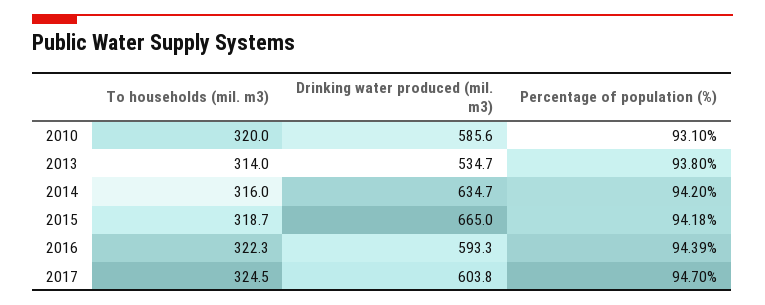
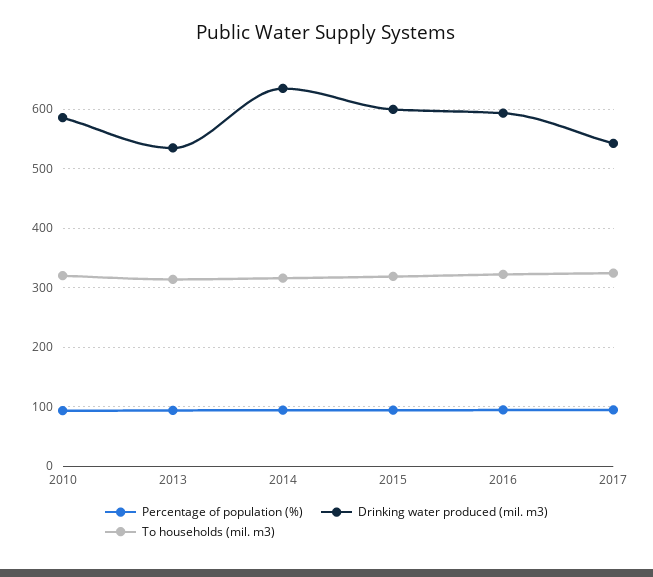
  {
    "To households (mil. m3)": {
      "2010": 320,
      "2013": 314,
      "2014": 316,
      "2015": 318.7,
      "2016": 322.3,
      "2017": 324.5
    },
    "Drinking water produced (mil. m3)": {
      "2010": 585.6,
      "2013": 534.7,
      "2014": 634.7,
-     "2015": 665,
+     "2015": 600,
      "2016": 593.3,
-     "2017": 603.8
+     "2017": 540
    },
    "Percentage of population (%)": {
      "2010": 93.1,
      "2013": 93.8,
      "2014": 94.2,
      "2015": 94.18,
      "2016": 94.39,
      "2017": 94.7
    }
  }

